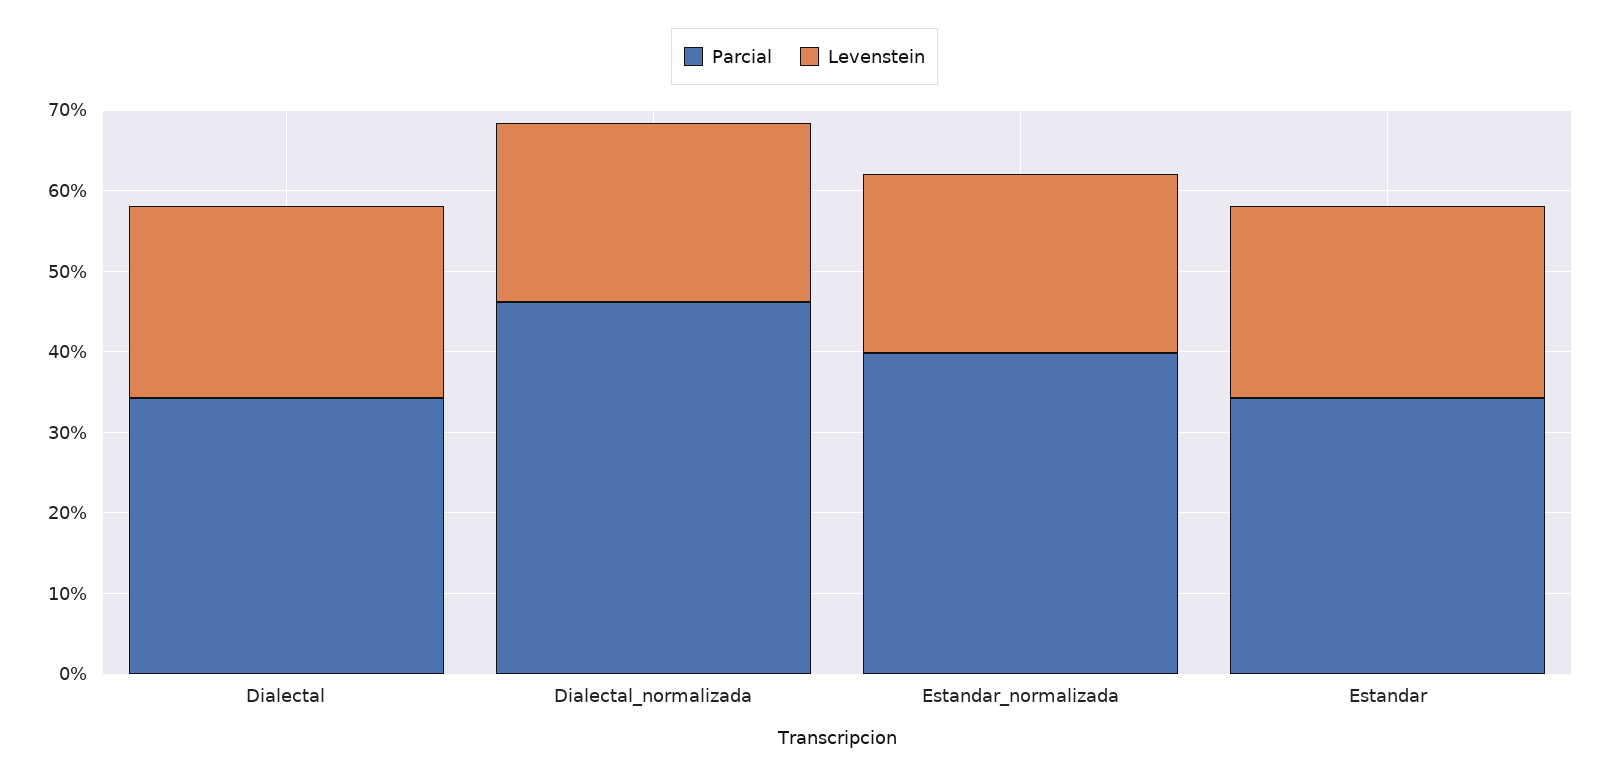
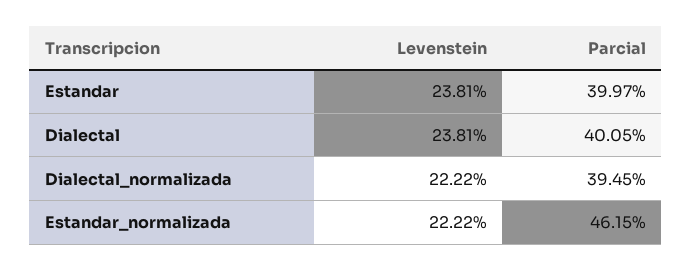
  {
    "Parcial": {
-     "Dialectal": 34,
+     "Dialectal": 40.05,
-     "Dialectal_normalizada": 46,
+     "Dialectal_normalizada": 39.45,
-     "Estandar_normalizada": 40,
+     "Estandar_normalizada": 46.15,
-     "Estandar": 34
+     "Estandar": 39.97
    },
    "Levenstein": {
      "Dialectal": 23.81,
      "Dialectal_normalizada": 22.22,
      "Estandar_normalizada": 22.22,
      "Estandar": 23.81
    }
  }

